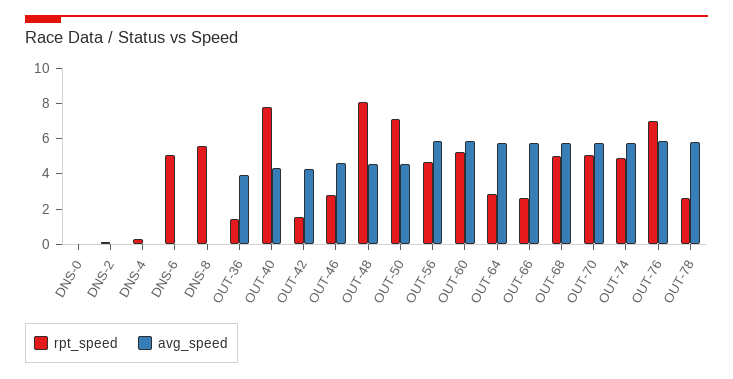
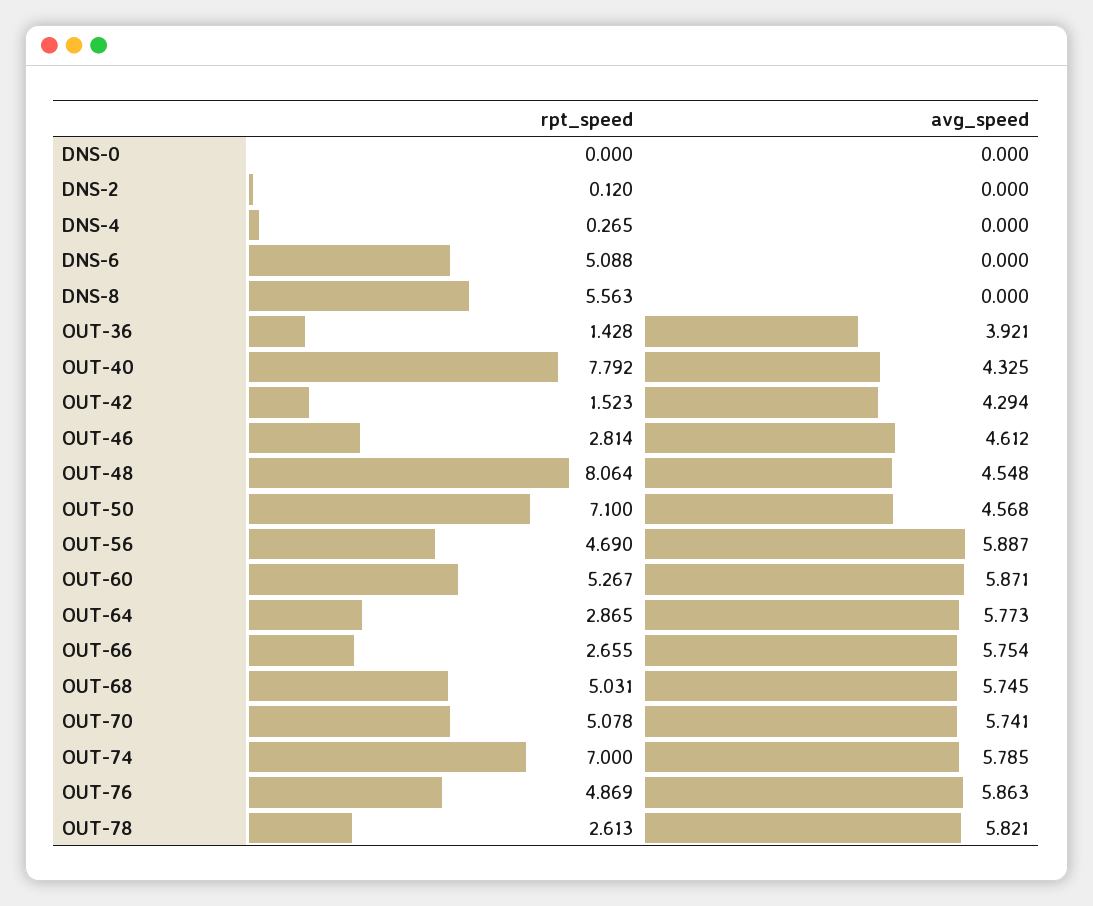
  {
    "rpt_speed": {
      "DNS-0": 0,
      "DNS-2": 0.12,
      "DNS-4": 0.265,
      "DNS-6": 5.088,
      "DNS-8": 5.563,
      "OUT-36": 1.428,
      "OUT-40": 7.792,
      "OUT-42": 1.523,
      "OUT-46": 2.814,
      "OUT-48": 8.064,
      "OUT-50": 7.1,
      "OUT-56": 4.69,
      "OUT-60": 5.267,
      "OUT-64": 2.865,
      "OUT-66": 2.655,
      "OUT-68": 5.031,
      "OUT-70": 5.078,
-     "OUT-74": 5,
+     "OUT-74": 7,
-     "OUT-76": 7,
+     "OUT-76": 4.869,
      "OUT-78": 2.613
    },
    "avg_speed": {
      "DNS-0": 0,
      "DNS-2": 0,
      "DNS-4": 0,
      "DNS-6": 0,
      "DNS-8": 0,
      "OUT-36": 3.921,
      "OUT-40": 4.325,
      "OUT-42": 4.294,
      "OUT-46": 4.612,
      "OUT-48": 4.548,
      "OUT-50": 4.568,
      "OUT-56": 5.887,
      "OUT-60": 5.871,
      "OUT-64": 5.773,
      "OUT-66": 5.754,
      "OUT-68": 5.745,
      "OUT-70": 5.741,
      "OUT-74": 5.785,
      "OUT-76": 5.863,
      "OUT-78": 5.821
    }
  }

